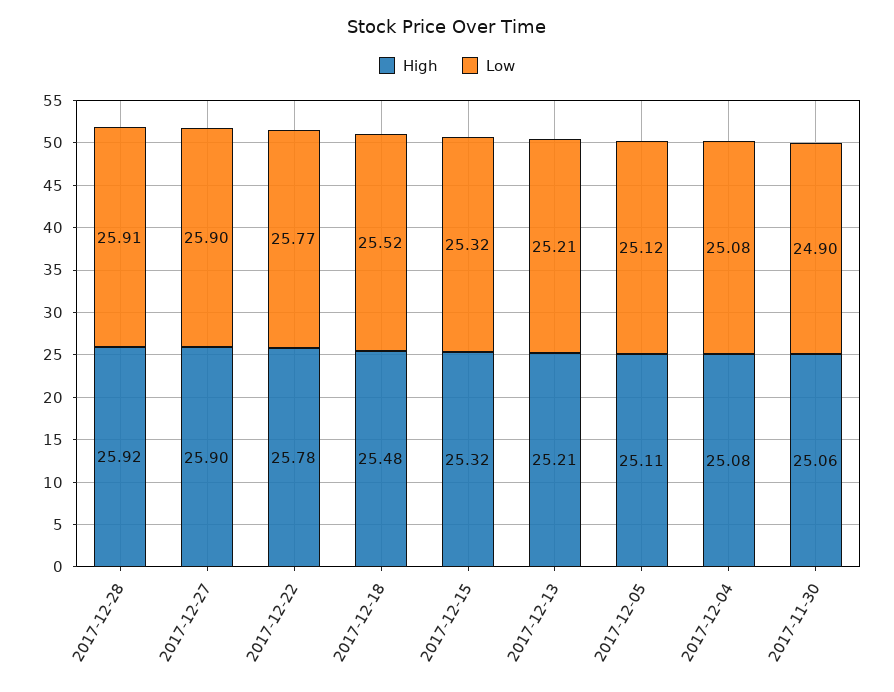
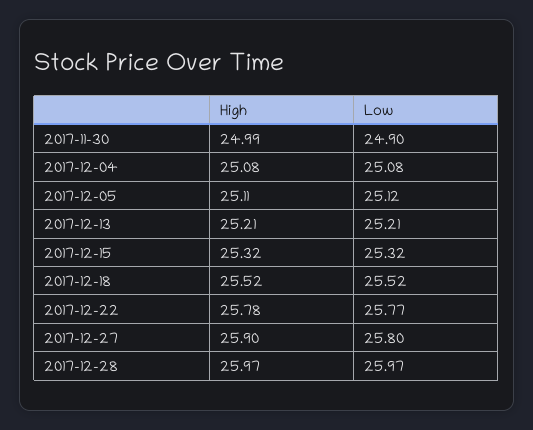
  {
    "High": {
-     "2017-12-28": 25.92,
+     "2017-12-28": 25.97,
      "2017-12-27": 25.9,
      "2017-12-22": 25.78,
-     "2017-12-18": 25.48,
+     "2017-12-18": 25.52,
      "2017-12-15": 25.32,
      "2017-12-13": 25.21,
      "2017-12-05": 25.11,
      "2017-12-04": 25.08,
-     "2017-11-30": 25.06
+     "2017-11-30": 24.99
    },
    "Low": {
-     "2017-12-28": 25.91,
+     "2017-12-28": 25.97,
-     "2017-12-27": 25.9,
+     "2017-12-27": 25.8,
      "2017-12-22": 25.77,
      "2017-12-18": 25.52,
      "2017-12-15": 25.32,
      "2017-12-13": 25.21,
      "2017-12-05": 25.12,
      "2017-12-04": 25.08,
      "2017-11-30": 24.9
    }
  }

